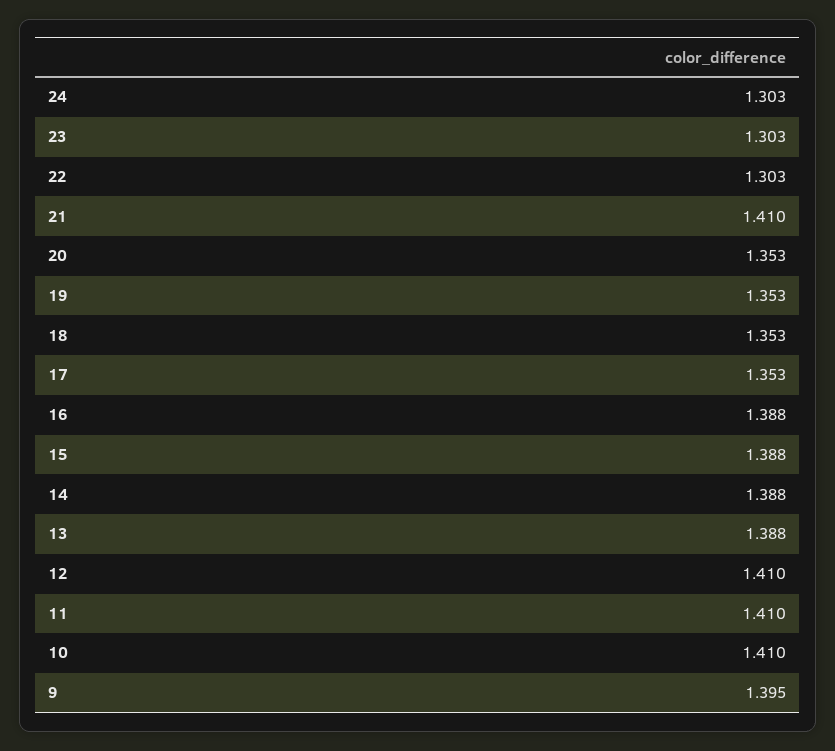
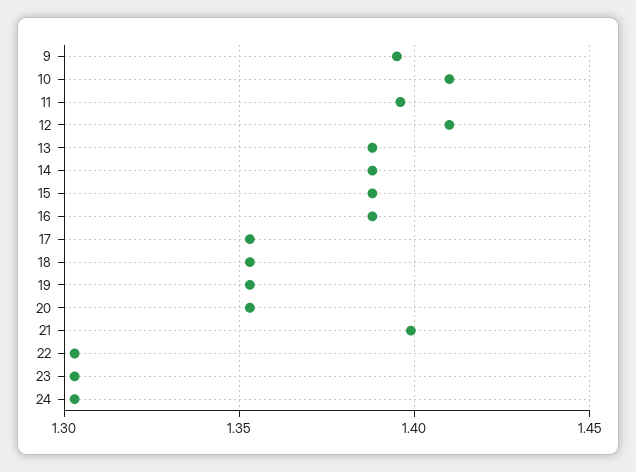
  {
    "24": 1.303,
    "23": 1.303,
    "22": 1.303,
-   "21": 1.41,
+   "21": 1.4,
    "20": 1.353,
    "19": 1.353,
    "18": 1.353,
    "17": 1.353,
    "16": 1.388,
    "15": 1.388,
    "14": 1.388,
    "13": 1.388,
    "12": 1.41,
-   "11": 1.41,
+   "11": 1.395,
    "10": 1.41,
    "9": 1.395
  }

